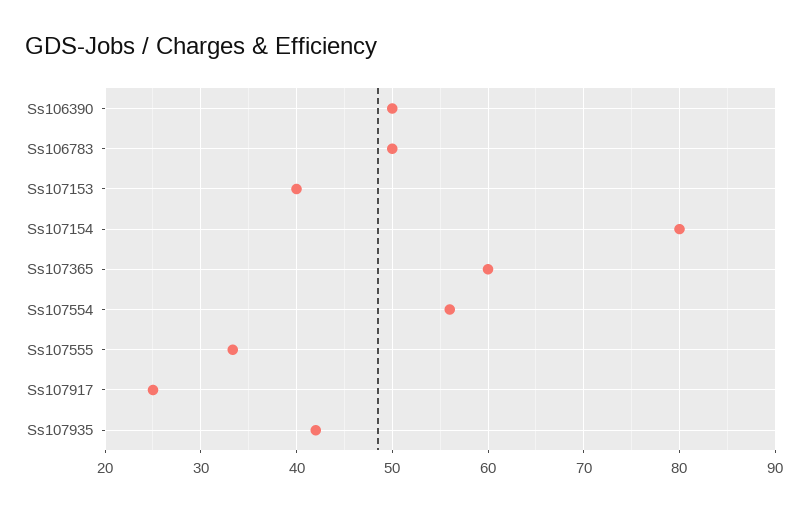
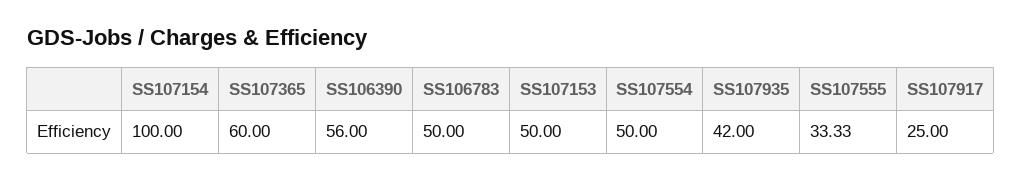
  {
-   "Ss106390": 50,
+   "Ss106390": 56,
    "Ss106783": 50,
-   "Ss107153": 40,
+   "Ss107153": 50,
-   "Ss107154": 80,
+   "Ss107154": 100,
    "Ss107365": 60,
-   "Ss107554": 56,
+   "Ss107554": 50,
    "Ss107555": 33.33,
    "Ss107917": 25,
    "Ss107935": 42
  }

